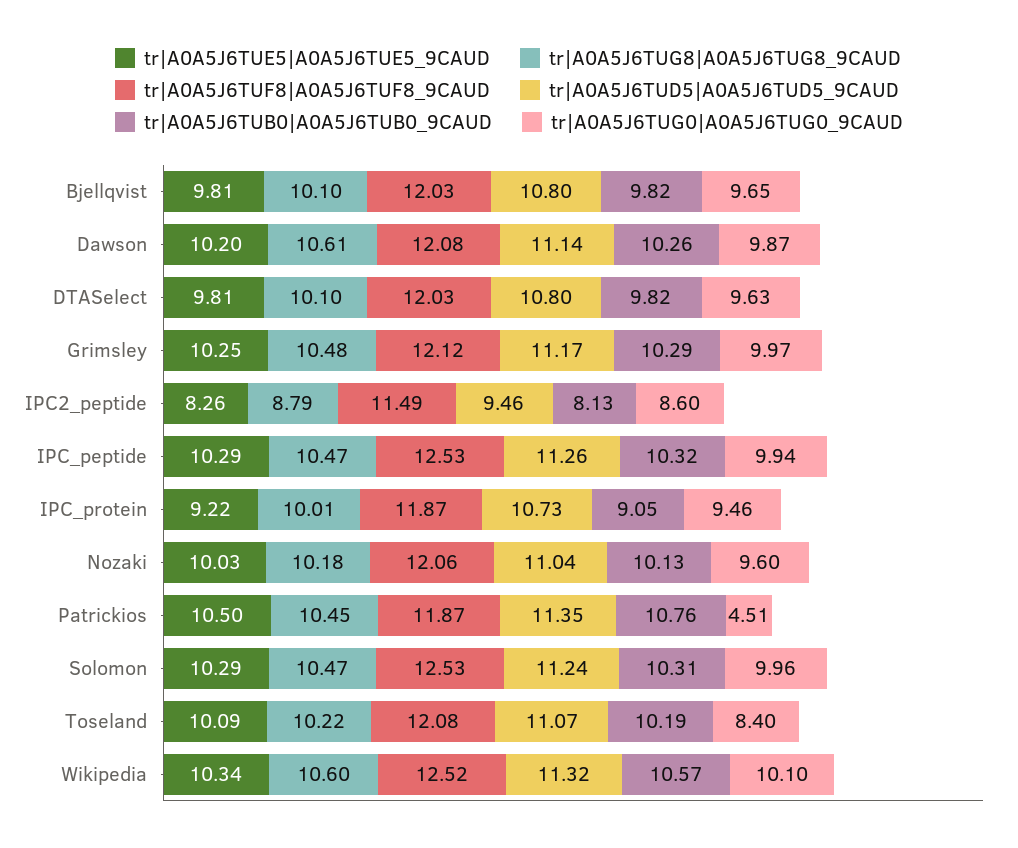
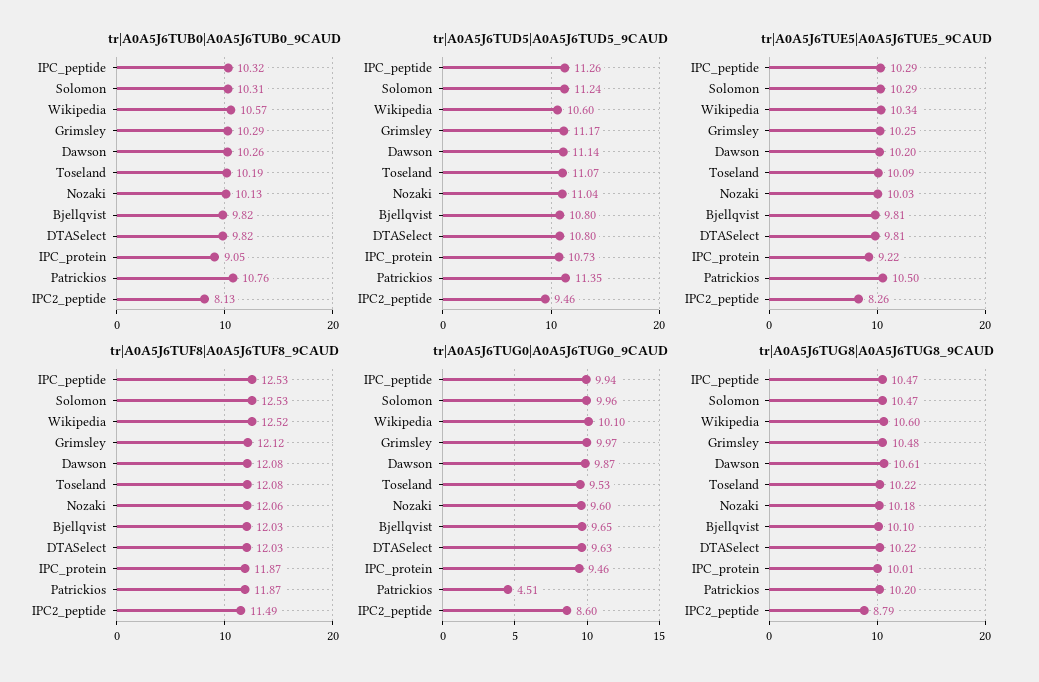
  {
    "tr|A0A5J6TUE5|A0A5J6TUE5_9CAUD": {
      "Bjellqvist": 9.81,
      "Dawson": 10.2,
      "DTASelect": 9.81,
      "Grimsley": 10.25,
      "IPC2_peptide": 8.26,
      "IPC_peptide": 10.29,
      "IPC_protein": 9.22,
      "Nozaki": 10.03,
      "Patrickios": 10.5,
      "Solomon": 10.29,
      "Toseland": 10.09,
      "Wikipedia": 10.34
    },
    "tr|A0A5J6TUG8|A0A5J6TUG8_9CAUD": {
      "Bjellqvist": 10.1,
      "Dawson": 10.61,
-     "DTASelect": 10.1,
+     "DTASelect": 10.22,
      "Grimsley": 10.48,
      "IPC2_peptide": 8.79,
      "IPC_peptide": 10.47,
      "IPC_protein": 10.01,
      "Nozaki": 10.18,
-     "Patrickios": 10.45,
+     "Patrickios": 10.2,
      "Solomon": 10.47,
      "Toseland": 10.22,
      "Wikipedia": 10.6
    },
    "tr|A0A5J6TUF8|A0A5J6TUF8_9CAUD": {
      "Bjellqvist": 12.03,
      "Dawson": 12.08,
      "DTASelect": 12.03,
      "Grimsley": 12.12,
      "IPC2_peptide": 11.49,
      "IPC_peptide": 12.53,
      "IPC_protein": 11.87,
      "Nozaki": 12.06,
      "Patrickios": 11.87,
      "Solomon": 12.53,
      "Toseland": 12.08,
      "Wikipedia": 12.52
    },
    "tr|A0A5J6TUD5|A0A5J6TUD5_9CAUD": {
      "Bjellqvist": 10.8,
      "Dawson": 11.14,
      "DTASelect": 10.8,
      "Grimsley": 11.17,
      "IPC2_peptide": 9.46,
      "IPC_peptide": 11.26,
      "IPC_protein": 10.73,
      "Nozaki": 11.04,
      "Patrickios": 11.35,
      "Solomon": 11.24,
      "Toseland": 11.07,
-     "Wikipedia": 11.32
+     "Wikipedia": 10.6
    },
    "tr|A0A5J6TUB0|A0A5J6TUB0_9CAUD": {
      "Bjellqvist": 9.82,
      "Dawson": 10.26,
      "DTASelect": 9.82,
      "Grimsley": 10.29,
      "IPC2_peptide": 8.13,
      "IPC_peptide": 10.32,
      "IPC_protein": 9.05,
      "Nozaki": 10.13,
      "Patrickios": 10.76,
      "Solomon": 10.31,
      "Toseland": 10.19,
      "Wikipedia": 10.57
    },
    "tr|A0A5J6TUG0|A0A5J6TUG0_9CAUD": {
      "Bjellqvist": 9.65,
      "Dawson": 9.87,
      "DTASelect": 9.63,
      "Grimsley": 9.97,
      "IPC2_peptide": 8.6,
      "IPC_peptide": 9.94,
      "IPC_protein": 9.46,
      "Nozaki": 9.6,
      "Patrickios": 4.51,
      "Solomon": 9.96,
-     "Toseland": 8.4,
+     "Toseland": 9.53,
      "Wikipedia": 10.1
    }
  }

